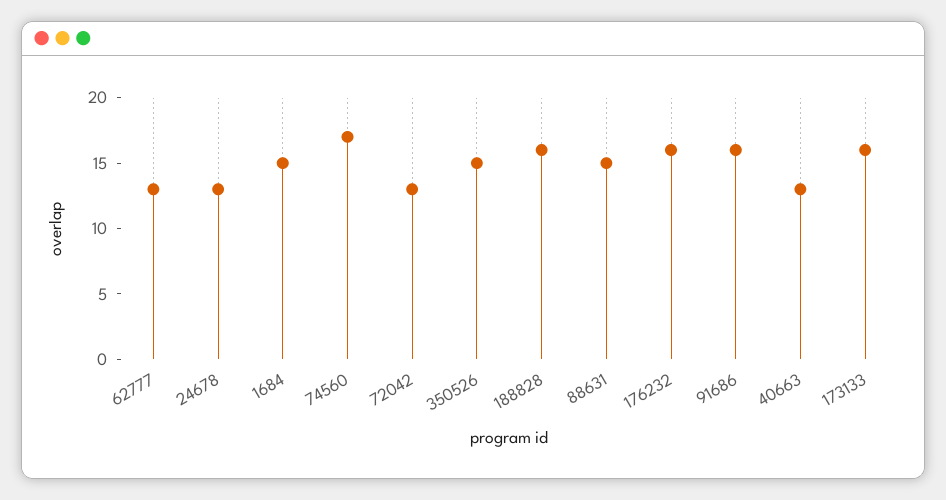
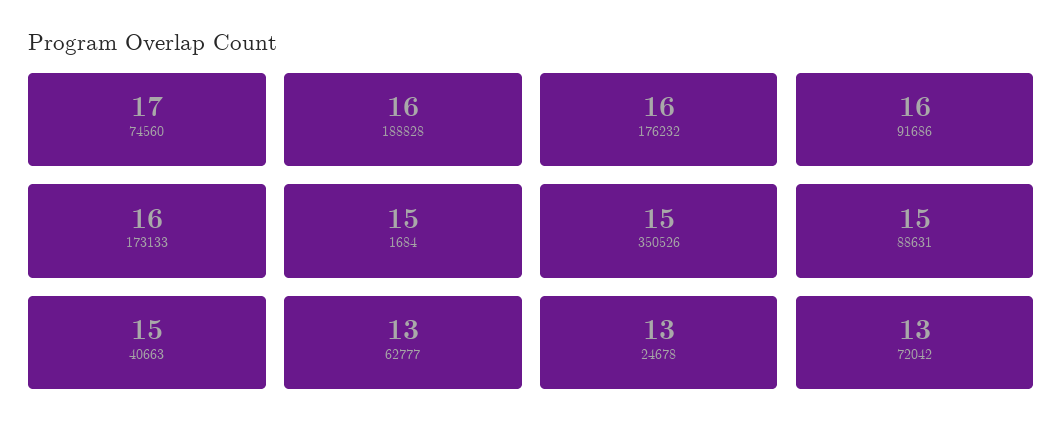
  {
    "62777": 13,
    "24678": 13,
    "1684": 15,
    "74560": 17,
    "72042": 13,
    "350526": 15,
    "188828": 16,
    "88631": 15,
    "176232": 16,
    "91686": 16,
-   "40663": 13,
+   "40663": 15,
    "173133": 16
  }

